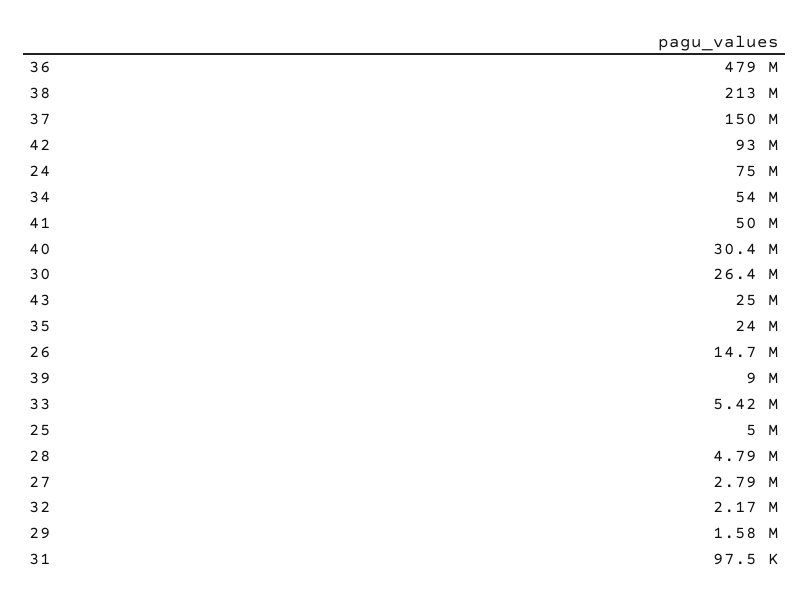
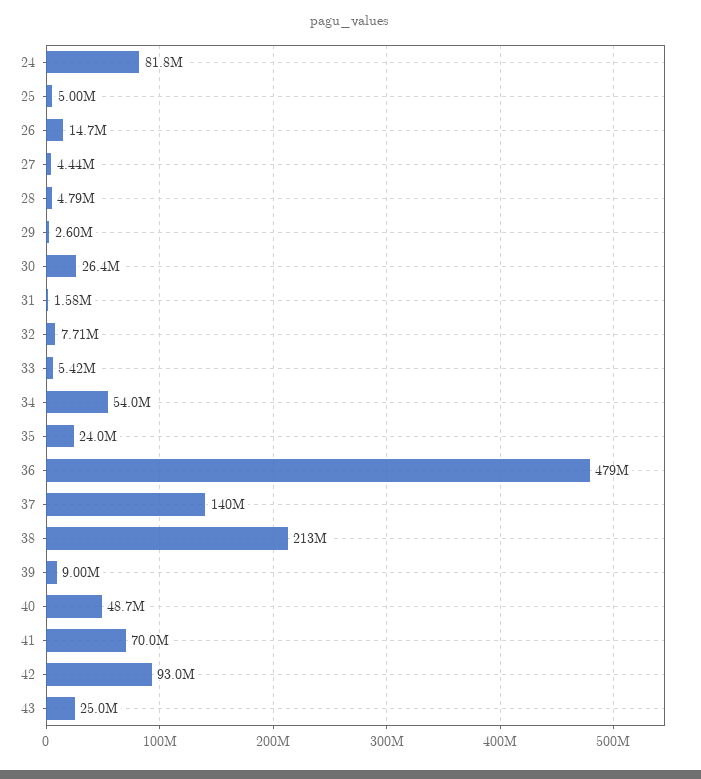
  {
    "36": 479000000,
    "38": 213000000,
-   "37": 150000000,
+   "37": 140000000,
    "42": 93000000,
-   "24": 75000000,
+   "24": 81800000,
    "34": 54000000,
-   "41": 50000000,
+   "41": 70000000,
-   "40": 30400000,
+   "40": 48700000,
    "30": 26400000,
    "43": 25000000,
    "35": 24000000,
    "26": 14700000,
    "39": 9000000,
    "33": 5420000,
    "25": 5000000,
    "28": 4790000,
-   "27": 2790000,
+   "27": 4440000,
-   "32": 2170000,
+   "32": 7710000,
-   "29": 1580000,
+   "29": 2600000,
-   "31": 97500
+   "31": 1580000
  }

